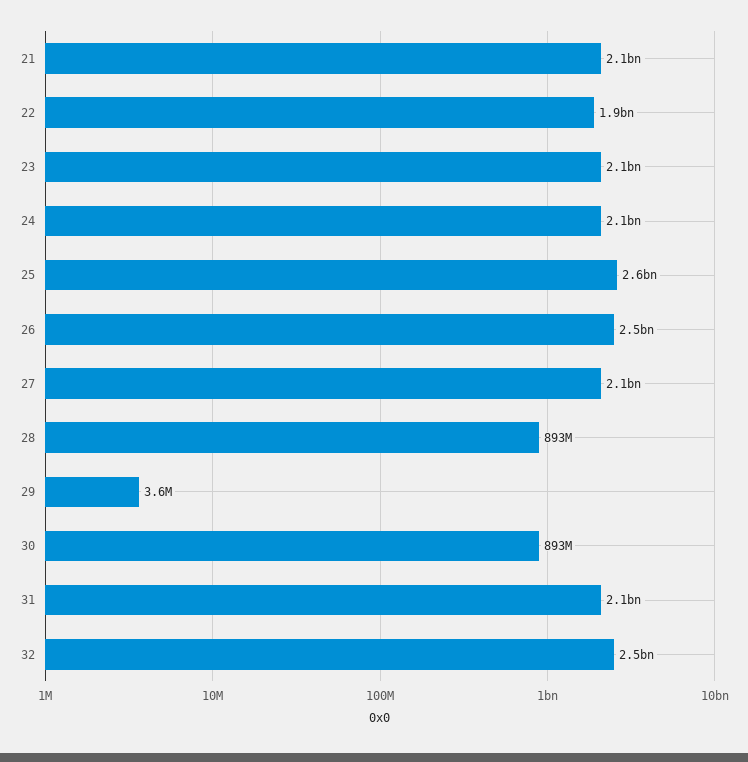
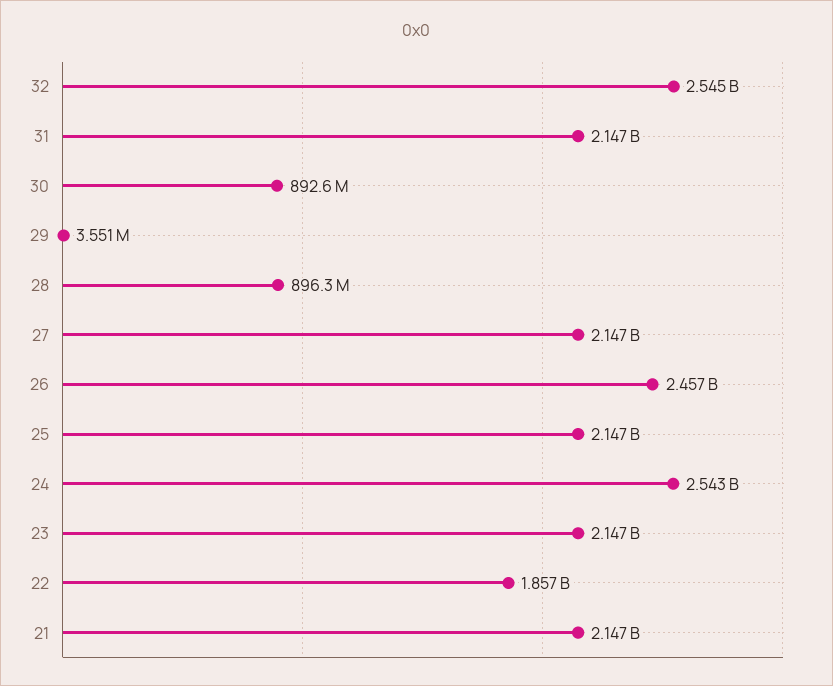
  {
    "21": 2147000000,
    "22": 1857000000,
    "23": 2147000000,
-   "24": 2100000000,
+   "24": 2543000000,
-   "25": 2600000000,
+   "25": 2147000000,
    "26": 2457000000,
    "27": 2147000000,
-   "28": 893000000,
+   "28": 896300000,
    "29": 3551000,
    "30": 892600000,
    "31": 2147000000,
    "32": 2545000000
  }

